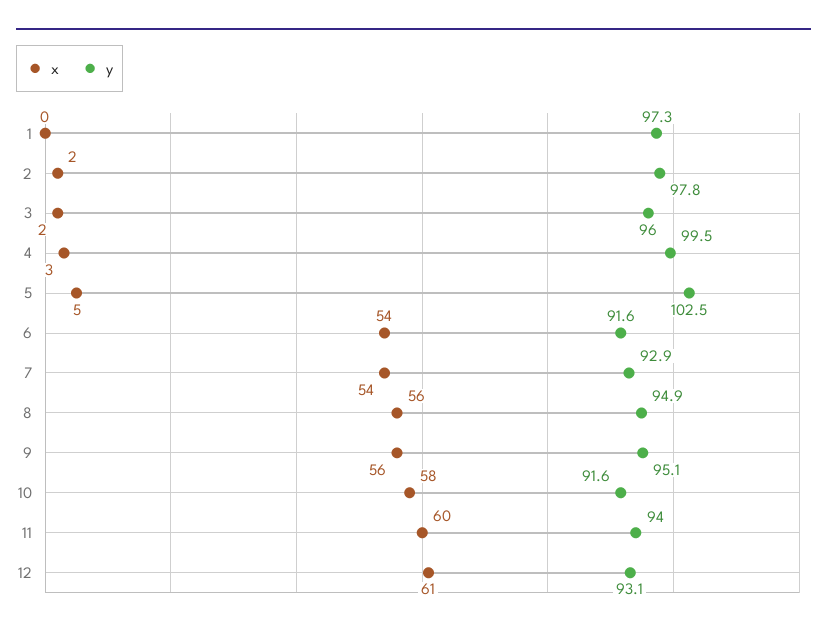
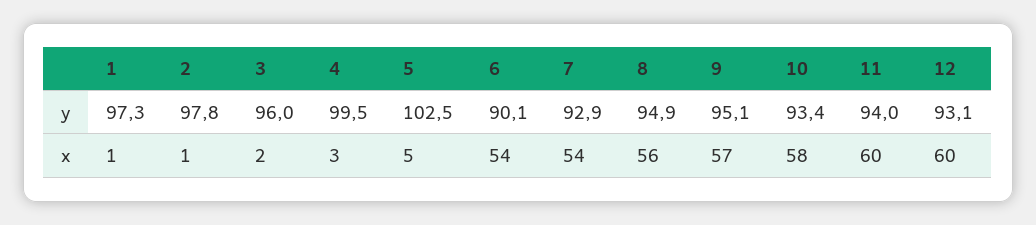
  {
    "x": {
-     "1": 0,
+     "1": 1,
-     "2": 2,
+     "2": 1,
      "3": 2,
      "4": 3,
      "5": 5,
      "6": 54,
      "7": 54,
      "8": 56,
-     "9": 56,
+     "9": 57,
      "10": 58,
      "11": 60,
-     "12": 61
+     "12": 60
    },
    "y": {
      "1": 97.3,
      "2": 97.8,
      "3": 96,
      "4": 99.5,
      "5": 102.5,
-     "6": 91.6,
+     "6": 90.1,
      "7": 92.9,
      "8": 94.9,
      "9": 95.1,
-     "10": 91.6,
+     "10": 93.4,
      "11": 94,
      "12": 93.1
    }
  }

